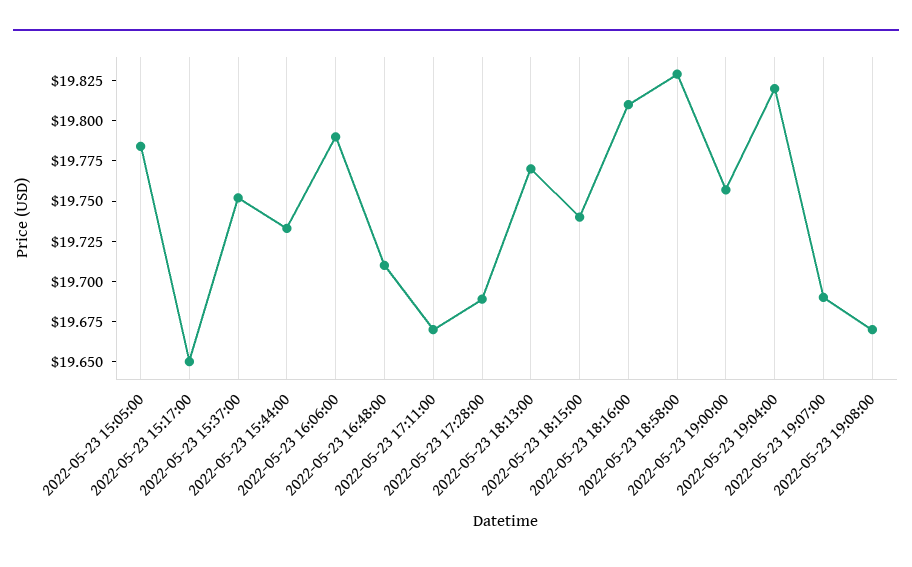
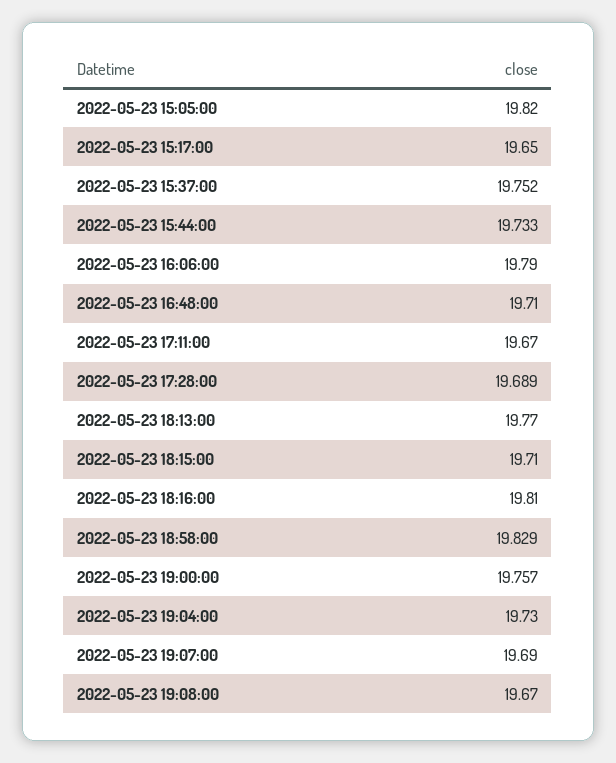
  {
-   "2022-05-23 15:05:00": 19.785,
+   "2022-05-23 15:05:00": 19.82,
    "2022-05-23 15:17:00": 19.65,
    "2022-05-23 15:37:00": 19.752,
    "2022-05-23 15:44:00": 19.733,
    "2022-05-23 16:06:00": 19.79,
    "2022-05-23 16:48:00": 19.71,
    "2022-05-23 17:11:00": 19.67,
    "2022-05-23 17:28:00": 19.689,
    "2022-05-23 18:13:00": 19.77,
-   "2022-05-23 18:15:00": 19.74,
+   "2022-05-23 18:15:00": 19.71,
    "2022-05-23 18:16:00": 19.81,
    "2022-05-23 18:58:00": 19.829,
    "2022-05-23 19:00:00": 19.757,
-   "2022-05-23 19:04:00": 19.82,
+   "2022-05-23 19:04:00": 19.73,
    "2022-05-23 19:07:00": 19.69,
    "2022-05-23 19:08:00": 19.67
  }

